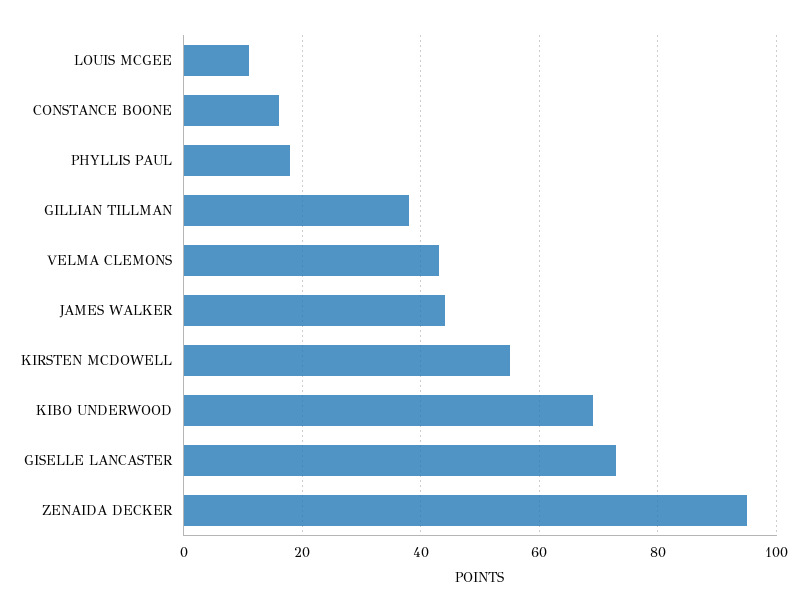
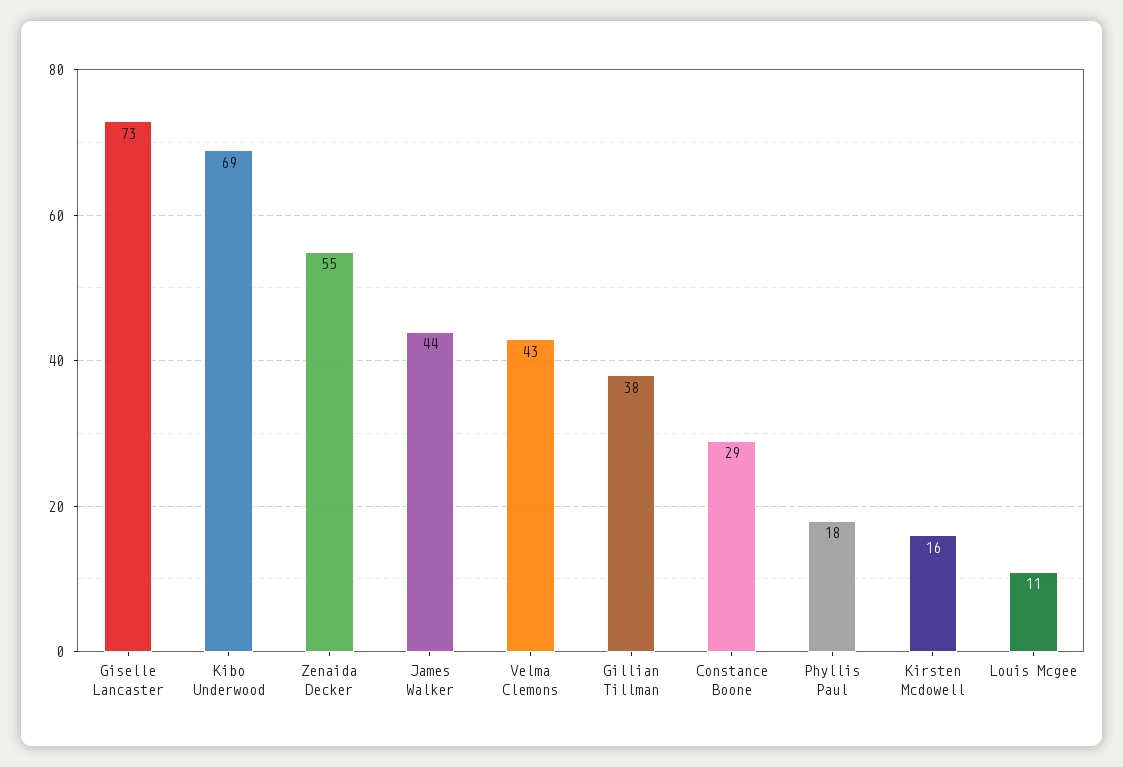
  {
    "LOUIS MCGEE": 11,
-   "CONSTANCE BOONE": 15,
+   "CONSTANCE BOONE": 29,
    "PHYLLIS PAUL": 18,
    "GILLIAN TILLMAN": 38,
    "VELMA CLEMONS": 43,
    "JAMES WALKER": 44,
-   "KIRSTEN MCDOWELL": 55,
+   "KIRSTEN MCDOWELL": 16,
    "KIBO UNDERWOOD": 69,
    "GISELLE LANCASTER": 73,
-   "ZENAIDA DECKER": 95
+   "ZENAIDA DECKER": 55
  }

